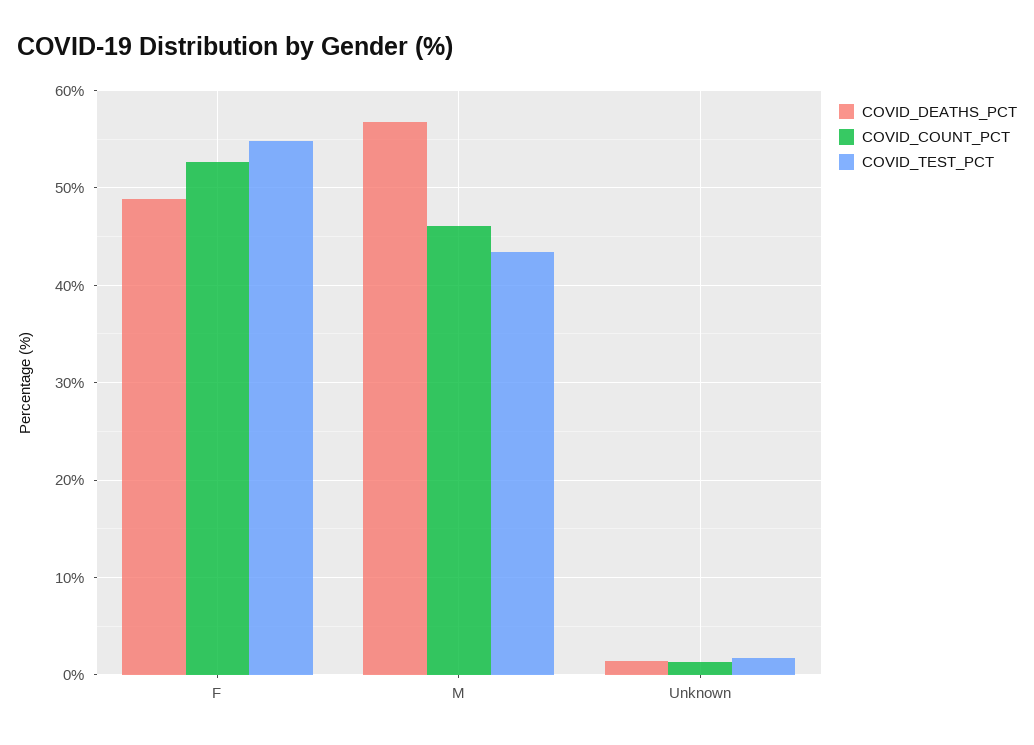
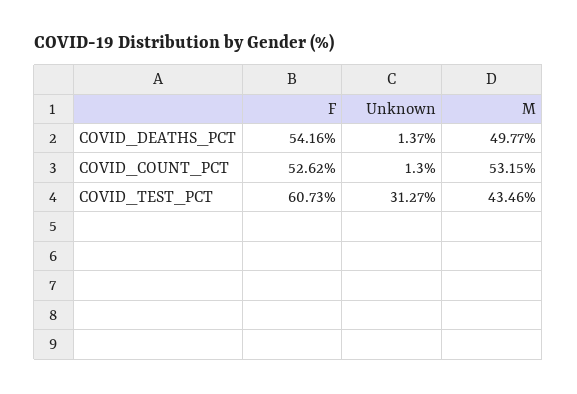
  {
    "COVID_DEATHS_PCT": {
-     "F": 49,
+     "F": 54.16,
-     "M": 57,
+     "M": 49.77,
      "Unknown": 1.37
    },
    "COVID_COUNT_PCT": {
      "F": 52.62,
-     "M": 46,
+     "M": 53.15,
      "Unknown": 1.3
    },
    "COVID_TEST_PCT": {
-     "F": 55,
+     "F": 60.73,
      "M": 43.46,
-     "Unknown": 2
+     "Unknown": 31.27
    }
  }

